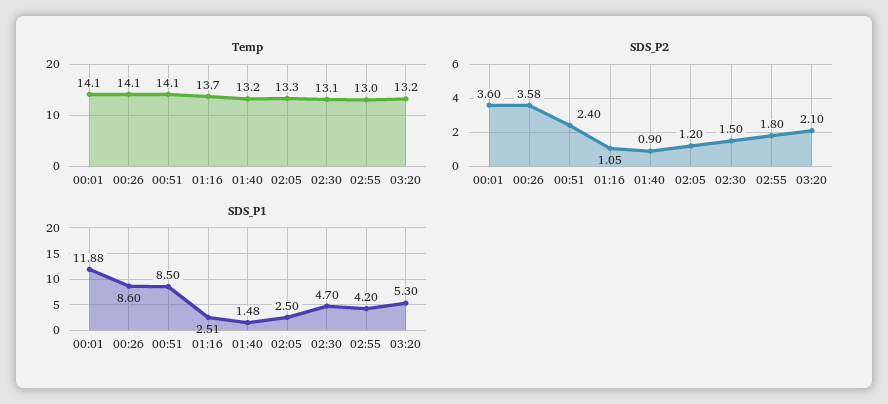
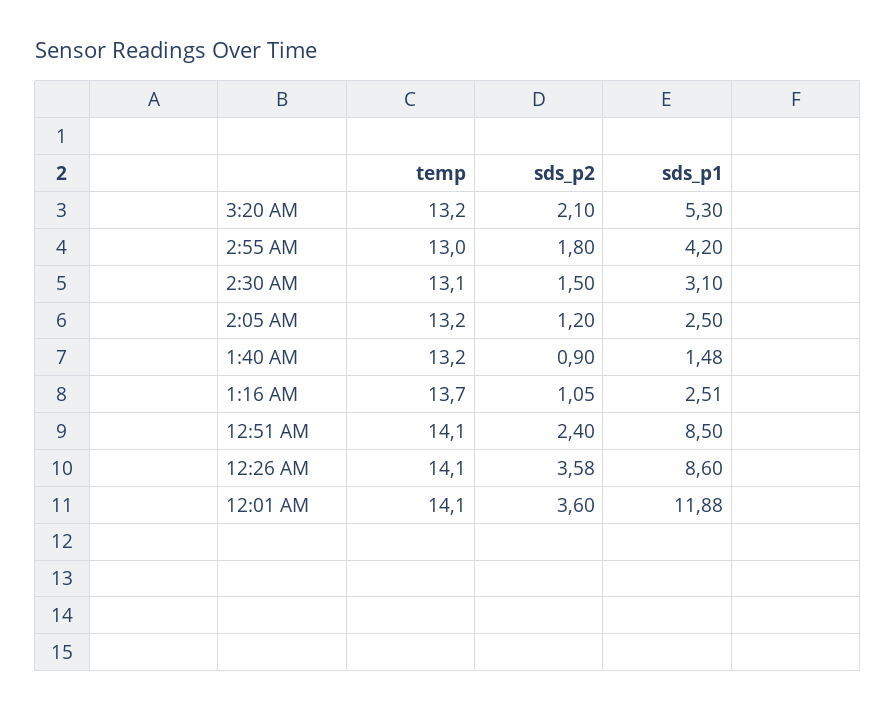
  {
    "Temp": {
      "00:01": 14.1,
      "00:26": 14.1,
      "00:51": 14.1,
      "01:16": 13.7,
      "01:40": 13.2,
-     "02:05": 13.3,
+     "02:05": 13.2,
      "02:30": 13.1,
      "02:55": 13,
      "03:20": 13.2
    },
    "SDS_P2": {
      "00:01": 3.6,
      "00:26": 3.58,
      "00:51": 2.4,
      "01:16": 1.05,
      "01:40": 0.9,
      "02:05": 1.2,
      "02:30": 1.5,
      "02:55": 1.8,
      "03:20": 2.1
    },
    "SDS_P1": {
      "00:01": 11.88,
      "00:26": 8.6,
      "00:51": 8.5,
      "01:16": 2.51,
      "01:40": 1.48,
      "02:05": 2.5,
-     "02:30": 4.7,
+     "02:30": 3.1,
      "02:55": 4.2,
      "03:20": 5.3
    }
  }

